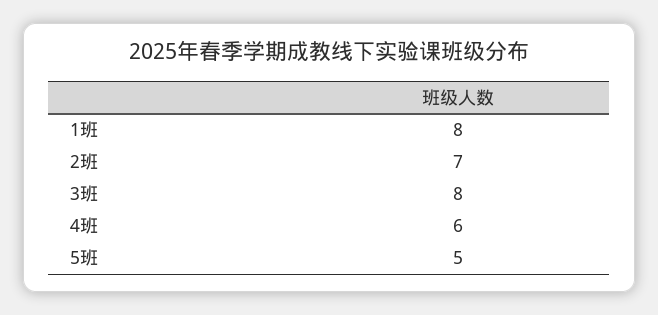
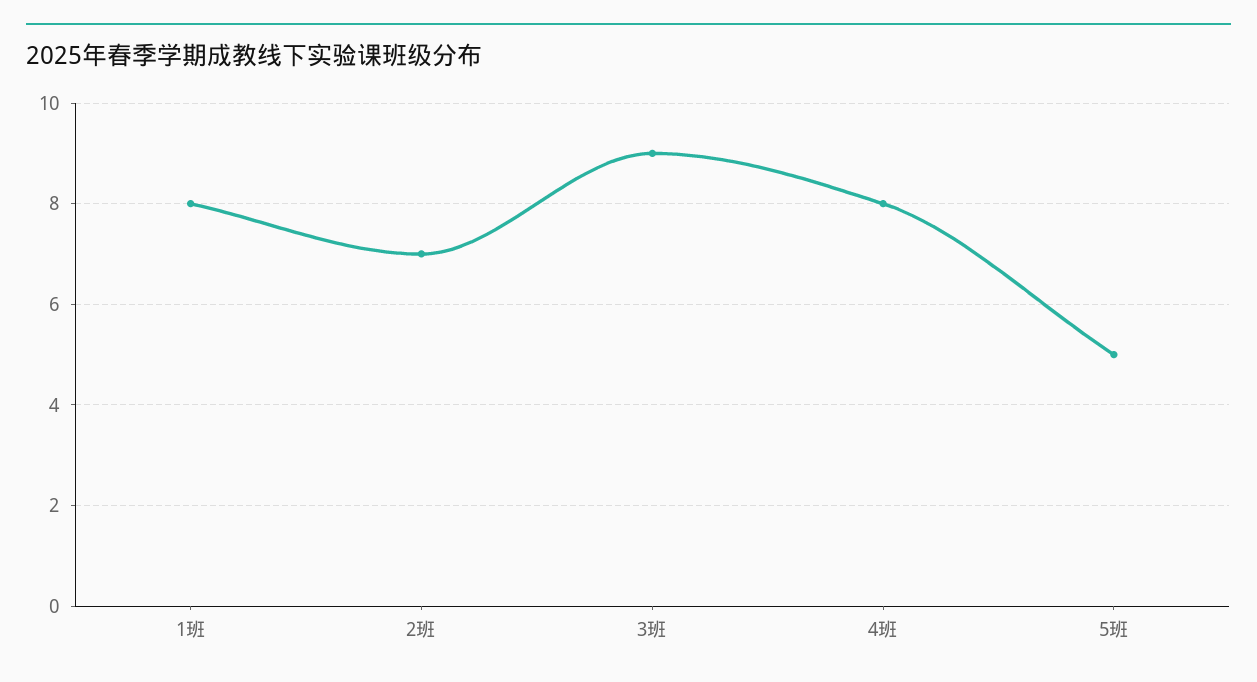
  {
    "1班": 8,
    "2班": 7,
-   "3班": 8,
+   "3班": 9,
-   "4班": 6,
+   "4班": 8,
    "5班": 5
  }

